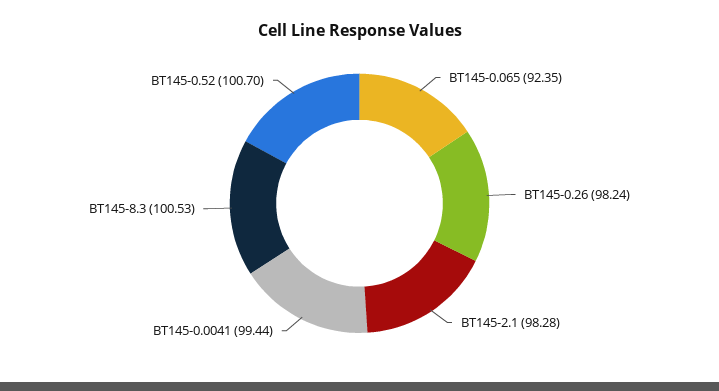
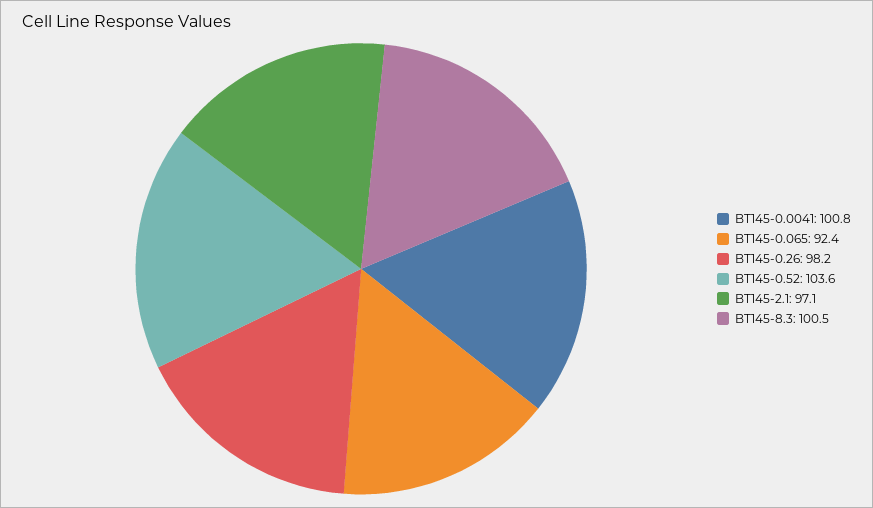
  {
    "BT145-0.065": 92.35,
    "BT145-0.26": 98.24,
-   "BT145-2.1": 98.28,
+   "BT145-2.1": 97.1,
-   "BT145-0.0041": 99.44,
+   "BT145-0.0041": 100.8,
    "BT145-8.3": 100.53,
-   "BT145-0.52": 100.7
+   "BT145-0.52": 103.6
  }

